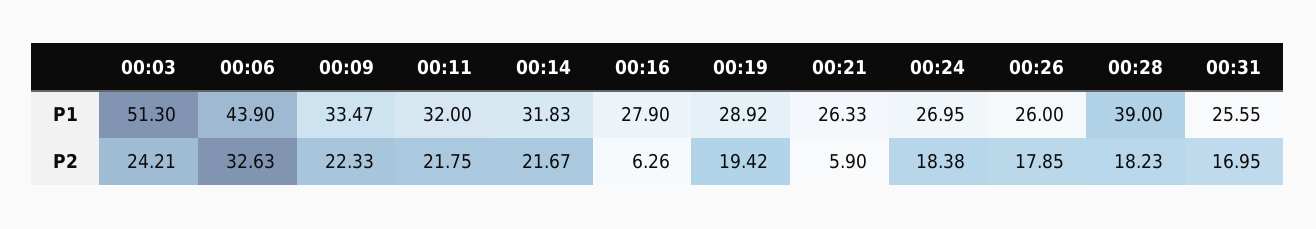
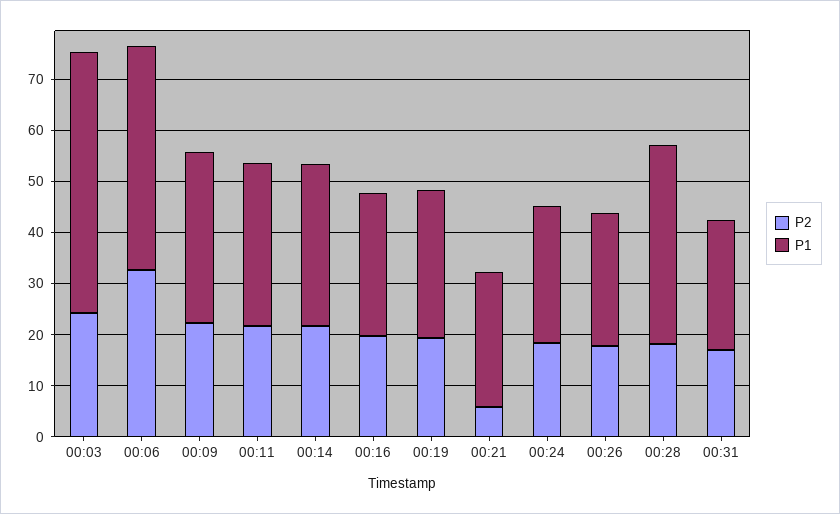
  {
    "P1": {
      "00:03": 51.3,
      "00:06": 43.9,
      "00:09": 33.47,
      "00:11": 32,
      "00:14": 31.83,
      "00:16": 27.9,
      "00:19": 28.92,
      "00:21": 26.33,
      "00:24": 26.95,
      "00:26": 26,
      "00:28": 39,
      "00:31": 25.55
    },
    "P2": {
      "00:03": 24.21,
      "00:06": 32.63,
      "00:09": 22.33,
      "00:11": 21.75,
      "00:14": 21.67,
-     "00:16": 6.26,
+     "00:16": 20,
      "00:19": 19.42,
      "00:21": 5.9,
      "00:24": 18.38,
      "00:26": 17.85,
      "00:28": 18.23,
      "00:31": 16.95
    }
  }

